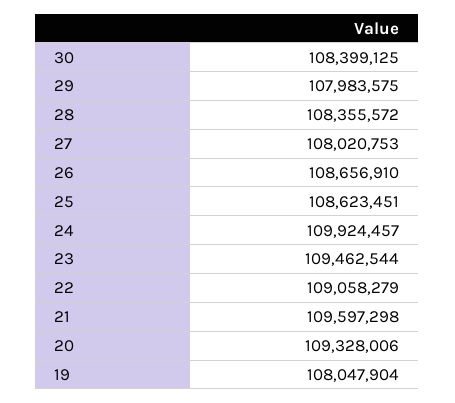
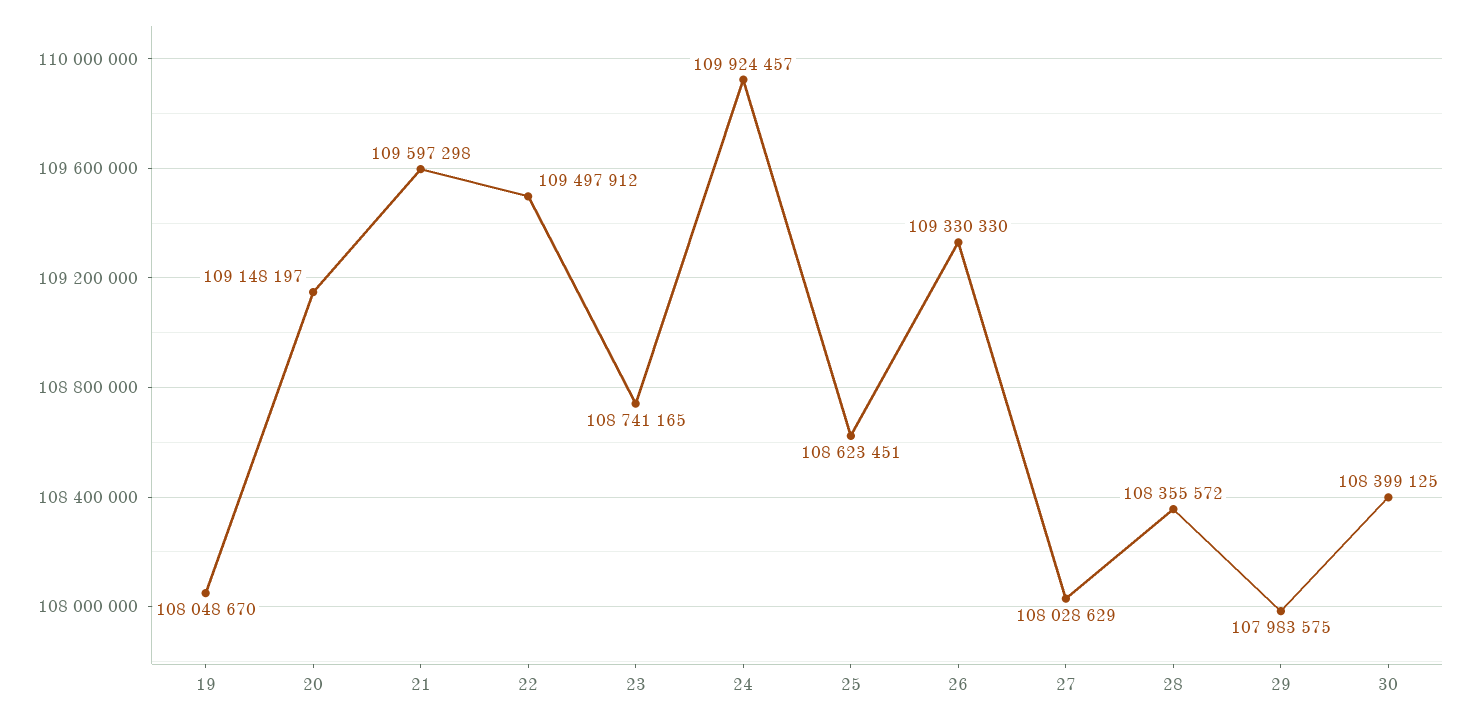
  {
    "30": 108399125,
    "29": 107983575,
    "28": 108355572,
-   "27": 108020753,
+   "27": 108028629,
-   "26": 108656910,
+   "26": 109330330,
    "25": 108623451,
    "24": 109924457,
-   "23": 109462544,
+   "23": 108741165,
-   "22": 109058279,
+   "22": 109497912,
    "21": 109597298,
-   "20": 109328006,
+   "20": 109148197,
-   "19": 108047904
+   "19": 108048670
  }

